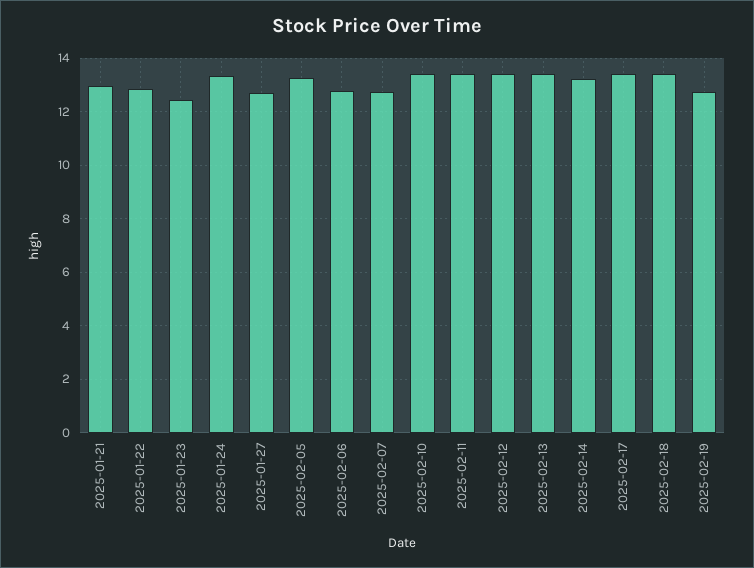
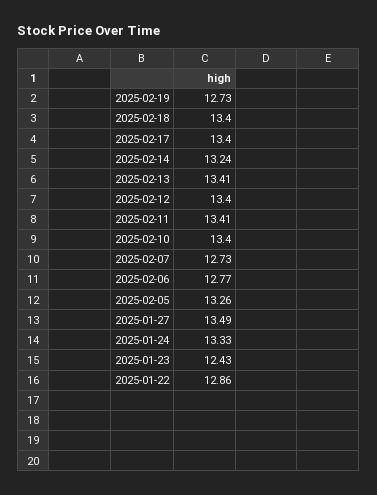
  {
-   "2025-01-21": 13,
    "2025-01-22": 12.86,
    "2025-01-23": 12.43,
    "2025-01-24": 13.33,
-   "2025-01-27": 12.75,
+   "2025-01-27": 13.49,
    "2025-02-05": 13.26,
    "2025-02-06": 12.77,
    "2025-02-07": 12.73,
    "2025-02-10": 13.4,
    "2025-02-11": 13.41,
    "2025-02-12": 13.4,
    "2025-02-13": 13.41,
    "2025-02-14": 13.24,
    "2025-02-17": 13.4,
    "2025-02-18": 13.4,
    "2025-02-19": 12.73
  }

